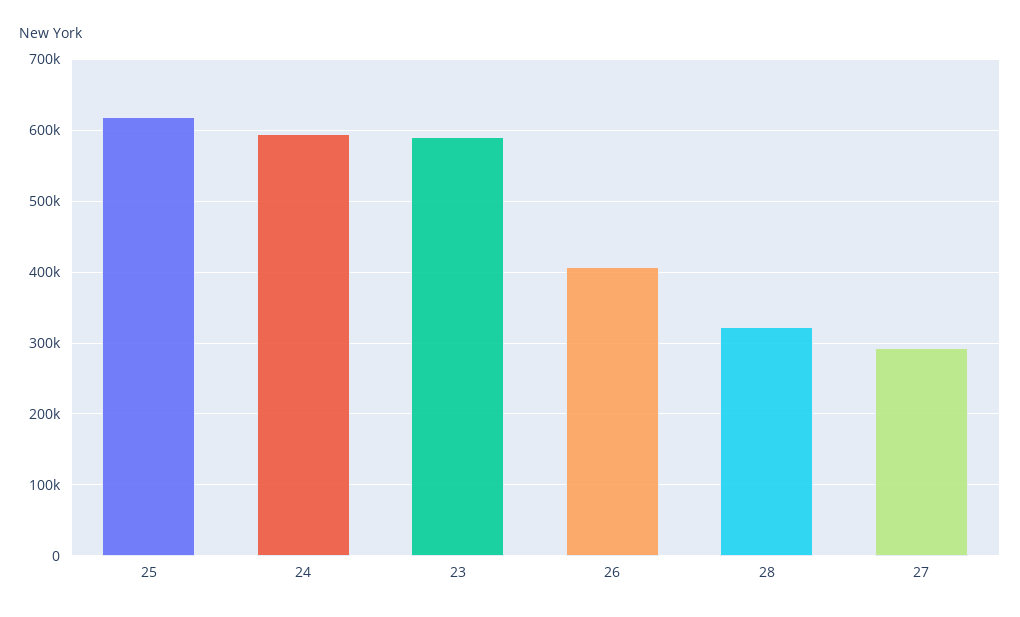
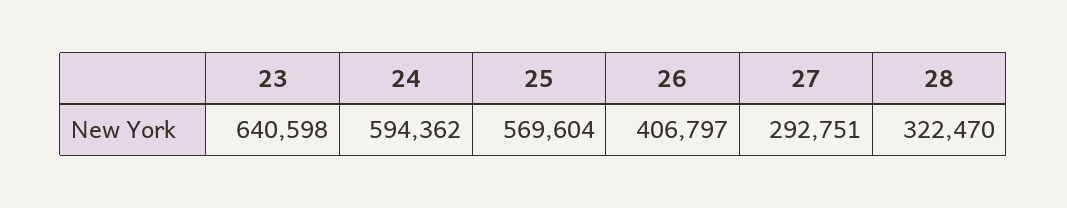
  {
-   "25": 620000,
+   "25": 569604,
    "24": 594362,
-   "23": 590000,
+   "23": 640598,
    "26": 406797,
    "28": 322470,
    "27": 292751
  }

